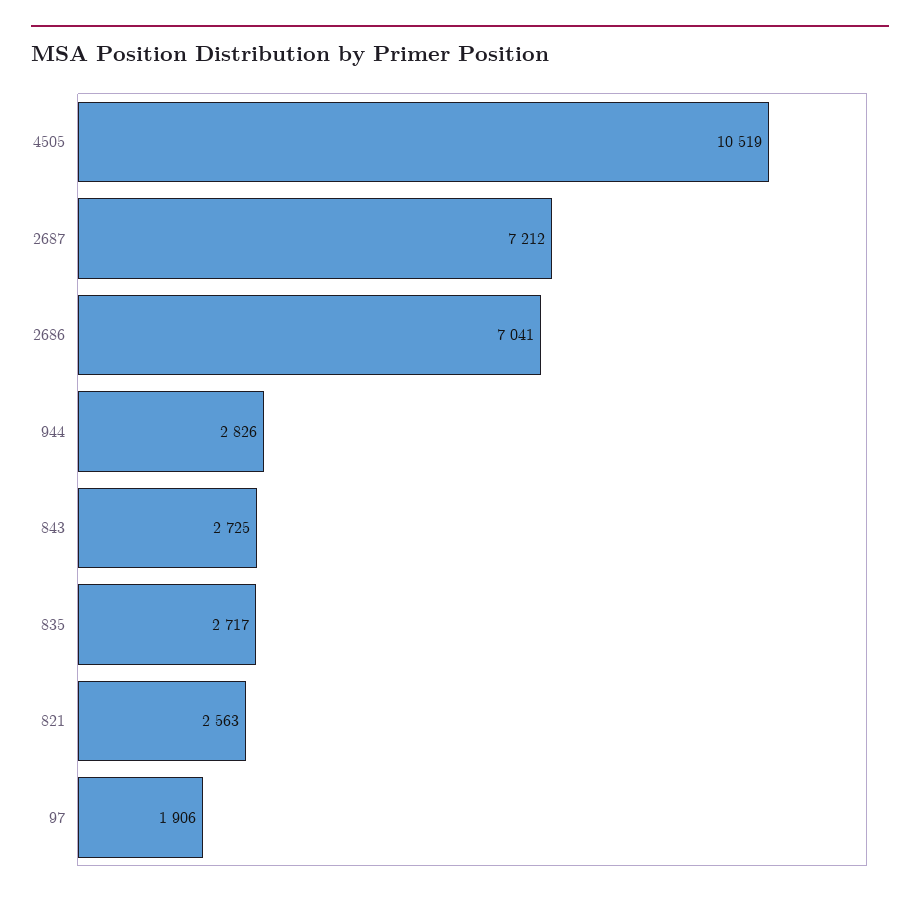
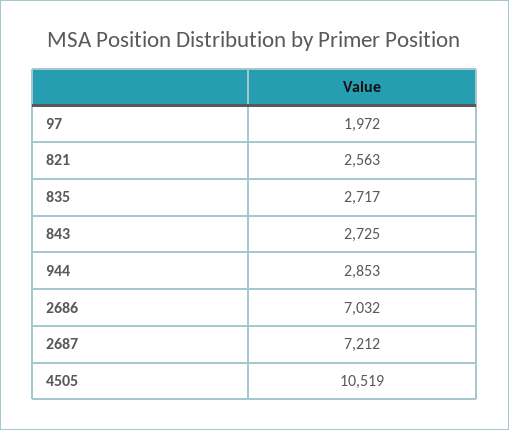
  {
    "4505": 10519,
    "2687": 7212,
-   "2686": 7041,
+   "2686": 7032,
-   "944": 2826,
+   "944": 2853,
    "843": 2725,
    "835": 2717,
    "821": 2563,
-   "97": 1906
+   "97": 1972
  }

